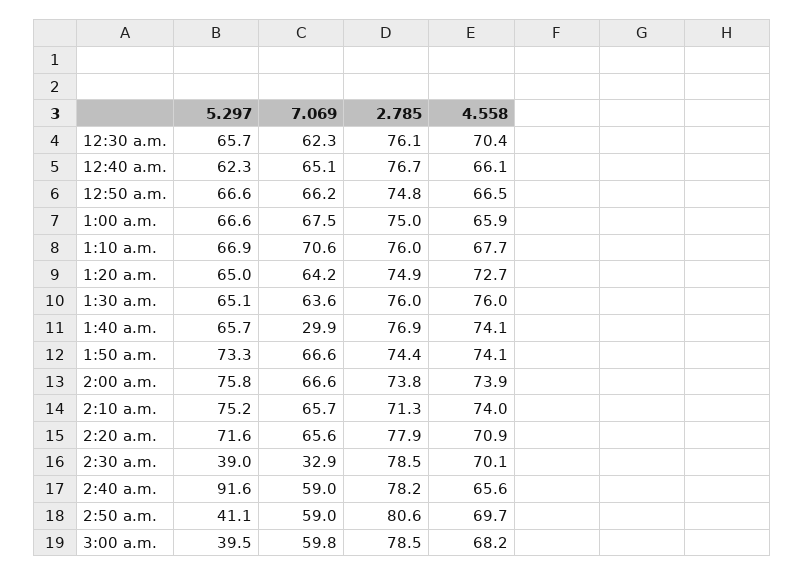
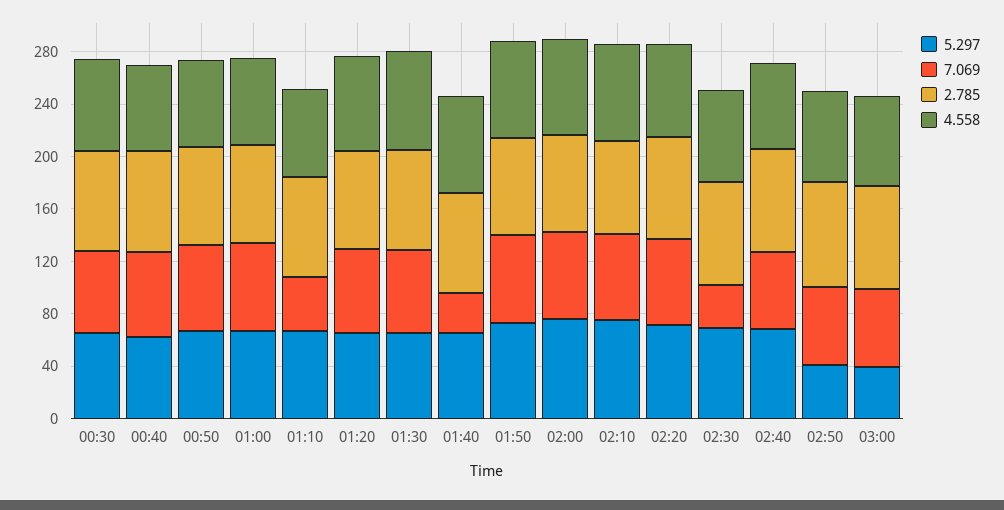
  {
    "5.297": {
      "12:30 a.m.": 65.7,
      "12:40 a.m.": 62.3,
      "12:50 a.m.": 66.6,
      "1:00 a.m.": 66.6,
      "1:10 a.m.": 66.9,
      "1:20 a.m.": 65,
      "1:30 a.m.": 65.1,
      "1:40 a.m.": 65.7,
      "1:50 a.m.": 73.3,
      "2:00 a.m.": 75.8,
      "2:10 a.m.": 75.2,
      "2:20 a.m.": 71.6,
-     "2:30 a.m.": 39,
+     "2:30 a.m.": 70,
-     "2:40 a.m.": 91.6,
+     "2:40 a.m.": 70,
      "2:50 a.m.": 41.1,
      "3:00 a.m.": 39.5
    },
    "7.069": {
      "12:30 a.m.": 62.3,
      "12:40 a.m.": 65.1,
      "12:50 a.m.": 66.2,
      "1:00 a.m.": 67.5,
-     "1:10 a.m.": 70.6,
+     "1:10 a.m.": 40,
      "1:20 a.m.": 64.2,
      "1:30 a.m.": 63.6,
      "1:40 a.m.": 29.9,
      "1:50 a.m.": 66.6,
      "2:00 a.m.": 66.6,
      "2:10 a.m.": 65.7,
      "2:20 a.m.": 65.6,
      "2:30 a.m.": 32.9,
      "2:40 a.m.": 59,
      "2:50 a.m.": 59,
      "3:00 a.m.": 59.8
    },
    "2.785": {
      "12:30 a.m.": 76.1,
      "12:40 a.m.": 76.7,
      "12:50 a.m.": 74.8,
      "1:00 a.m.": 75,
      "1:10 a.m.": 76,
      "1:20 a.m.": 74.9,
      "1:30 a.m.": 76,
      "1:40 a.m.": 76.9,
      "1:50 a.m.": 74.4,
      "2:00 a.m.": 73.8,
      "2:10 a.m.": 71.3,
      "2:20 a.m.": 77.9,
      "2:30 a.m.": 78.5,
      "2:40 a.m.": 78.2,
      "2:50 a.m.": 80.6,
      "3:00 a.m.": 78.5
    },
    "4.558": {
      "12:30 a.m.": 70.4,
      "12:40 a.m.": 66.1,
      "12:50 a.m.": 66.5,
      "1:00 a.m.": 65.9,
      "1:10 a.m.": 67.7,
      "1:20 a.m.": 72.7,
      "1:30 a.m.": 76,
      "1:40 a.m.": 74.1,
      "1:50 a.m.": 74.1,
      "2:00 a.m.": 73.9,
      "2:10 a.m.": 74,
      "2:20 a.m.": 70.9,
      "2:30 a.m.": 70.1,
      "2:40 a.m.": 65.6,
      "2:50 a.m.": 69.7,
      "3:00 a.m.": 68.2
    }
  }

